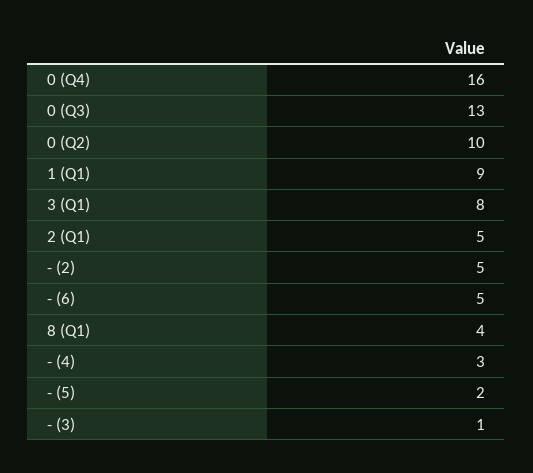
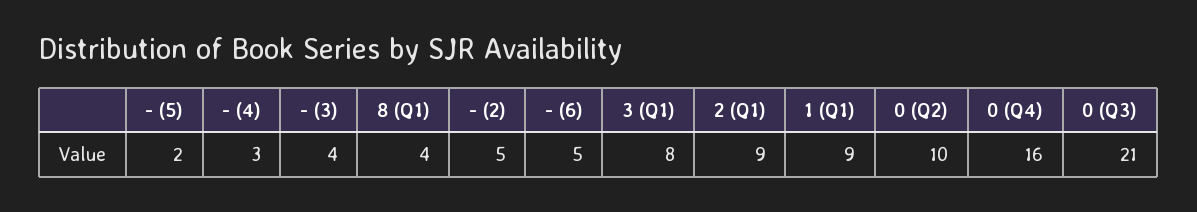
  {
    "0 (Q4)": 16,
-   "0 (Q3)": 13,
+   "0 (Q3)": 21,
    "0 (Q2)": 10,
    "1 (Q1)": 9,
    "3 (Q1)": 8,
-   "2 (Q1)": 5,
+   "2 (Q1)": 9,
    "- (2)": 5,
    "- (6)": 5,
    "8 (Q1)": 4,
    "- (4)": 3,
    "- (5)": 2,
-   "- (3)": 1
+   "- (3)": 4
  }

